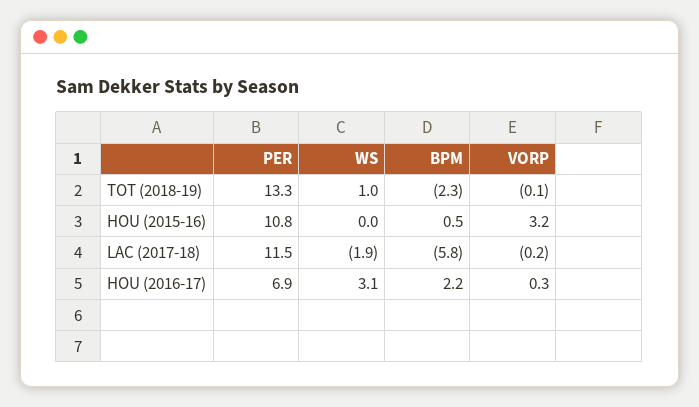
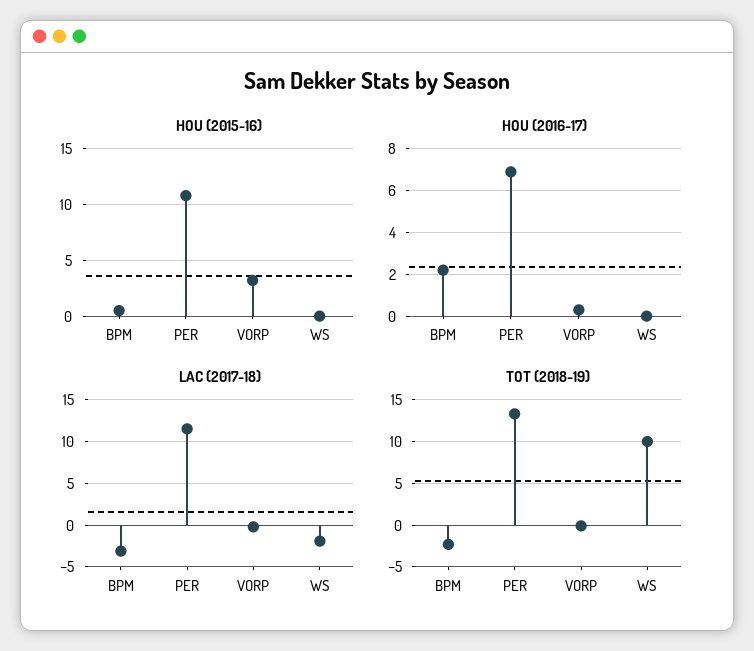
  {
    "TOT (2018-19)": {
      "PER": 13.3,
-     "WS": 1,
+     "WS": 10,
      "BPM": -2.3,
      "VORP": -0.1
    },
    "HOU (2015-16)": {
      "PER": 10.8,
      "WS": 0,
      "BPM": 0.5,
      "VORP": 3.2
    },
    "LAC (2017-18)": {
      "PER": 11.5,
      "WS": -1.9,
-     "BPM": -5.8,
+     "BPM": -3,
      "VORP": -0.2
    },
    "HOU (2016-17)": {
      "PER": 6.9,
-     "WS": 3.1,
+     "WS": 0,
      "BPM": 2.2,
      "VORP": 0.3
    }
  }

